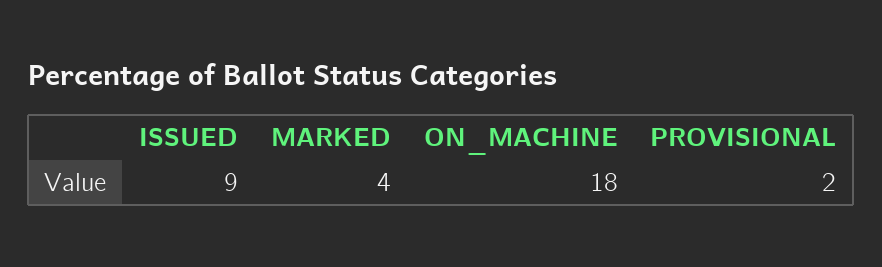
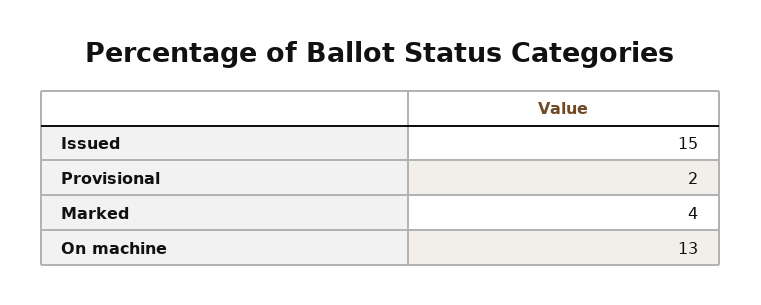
  {
-   "ISSUED": 9,
+   "ISSUED": 15,
    "MARKED": 4,
-   "ON_MACHINE": 18,
+   "ON_MACHINE": 13,
    "PROVISIONAL": 2
  }

